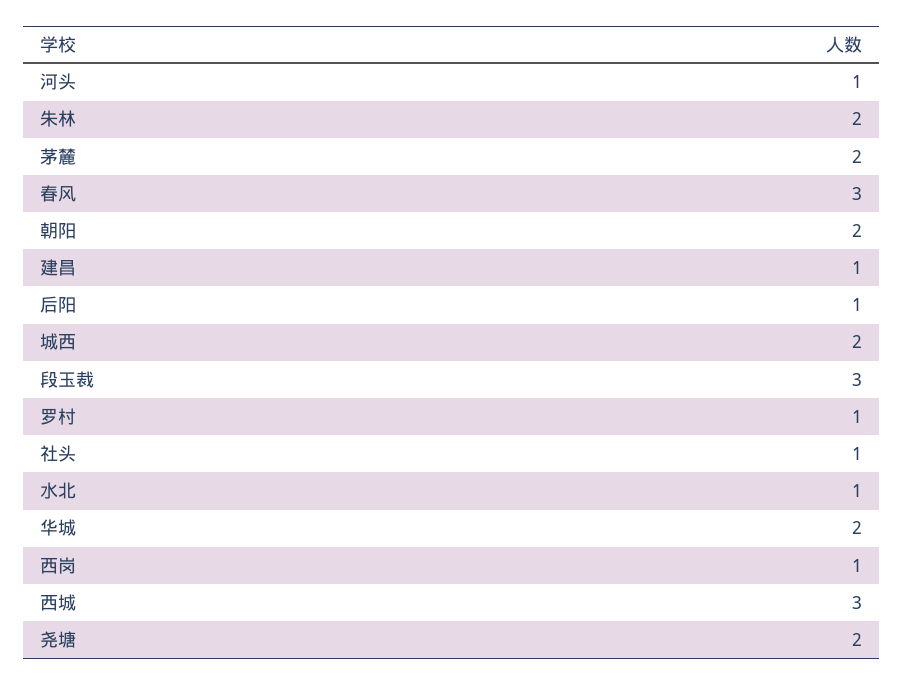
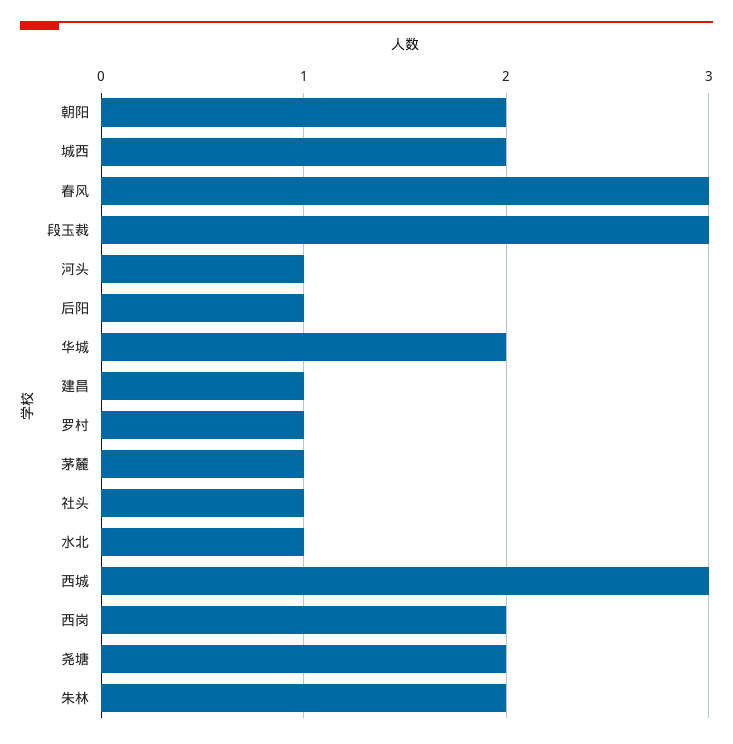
  {
    "河头": 1,
    "朱林": 2,
-   "茅麓": 2,
+   "茅麓": 1,
    "春风": 3,
    "朝阳": 2,
    "建昌": 1,
    "后阳": 1,
    "城西": 2,
    "段玉裁": 3,
    "罗村": 1,
    "社头": 1,
    "水北": 1,
    "华城": 2,
-   "西岗": 1,
+   "西岗": 2,
    "西城": 3,
    "尧塘": 2
  }

